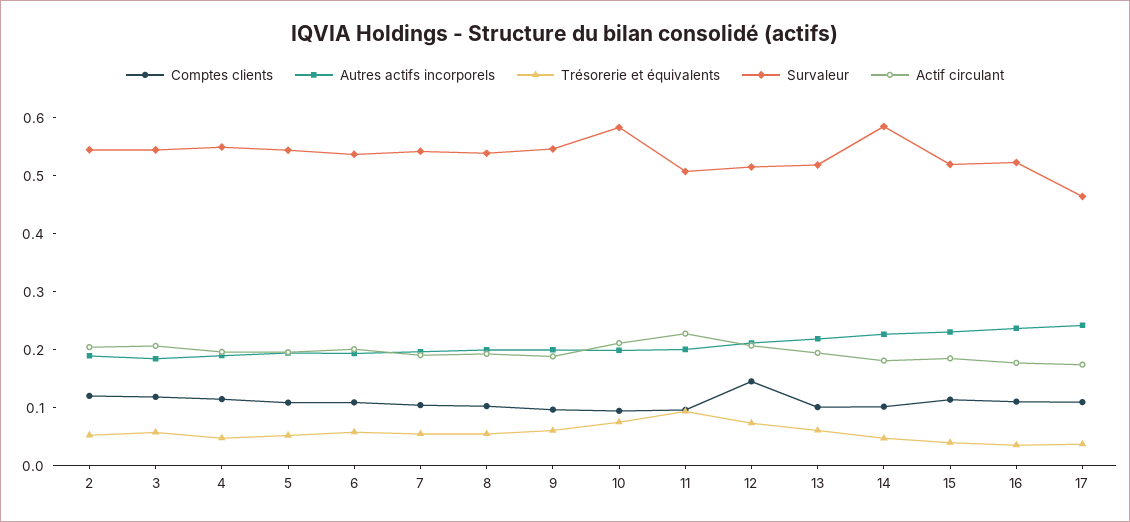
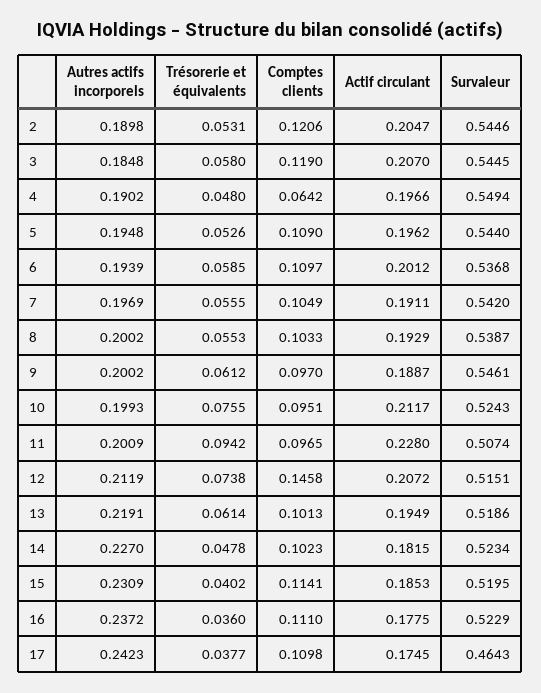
  {
    "Comptes clients": {
      "2": 0.1206,
      "3": 0.119,
-     "4": 0.12,
+     "4": 0.0642,
      "5": 0.109,
      "6": 0.1097,
      "7": 0.1049,
      "8": 0.1033,
      "9": 0.097,
      "10": 0.0951,
      "11": 0.0965,
      "12": 0.1458,
      "13": 0.1013,
      "14": 0.1023,
      "15": 0.1141,
      "16": 0.111,
      "17": 0.1098
    },
    "Autres actifs incorporels": {
      "2": 0.1898,
      "3": 0.1848,
      "4": 0.1902,
      "5": 0.1948,
      "6": 0.1939,
      "7": 0.1969,
      "8": 0.2002,
      "9": 0.2002,
      "10": 0.1993,
      "11": 0.2009,
      "12": 0.2119,
      "13": 0.2191,
      "14": 0.227,
      "15": 0.2309,
      "16": 0.2372,
      "17": 0.2423
    },
    "Trésorerie et équivalents": {
      "2": 0.0531,
      "3": 0.058,
      "4": 0.048,
      "5": 0.0526,
      "6": 0.0585,
      "7": 0.0555,
      "8": 0.0553,
      "9": 0.0612,
      "10": 0.0755,
      "11": 0.0942,
      "12": 0.0738,
      "13": 0.0614,
      "14": 0.0478,
      "15": 0.0402,
      "16": 0.036,
      "17": 0.0377
    },
    "Survaleur": {
      "2": 0.5446,
      "3": 0.5445,
      "4": 0.5494,
      "5": 0.544,
      "6": 0.5368,
      "7": 0.542,
      "8": 0.5387,
      "9": 0.5461,
-     "10": 0.58,
+     "10": 0.5243,
      "11": 0.5074,
      "12": 0.5151,
      "13": 0.5186,
-     "14": 0.58,
+     "14": 0.5234,
      "15": 0.5195,
      "16": 0.5229,
      "17": 0.4643
    },
    "Actif circulant": {
      "2": 0.2047,
      "3": 0.207,
      "4": 0.1966,
      "5": 0.1962,
      "6": 0.2012,
      "7": 0.1911,
      "8": 0.1929,
      "9": 0.1887,
      "10": 0.2117,
      "11": 0.228,
      "12": 0.2072,
      "13": 0.1949,
      "14": 0.1815,
      "15": 0.1853,
      "16": 0.1775,
      "17": 0.1745
    }
  }

